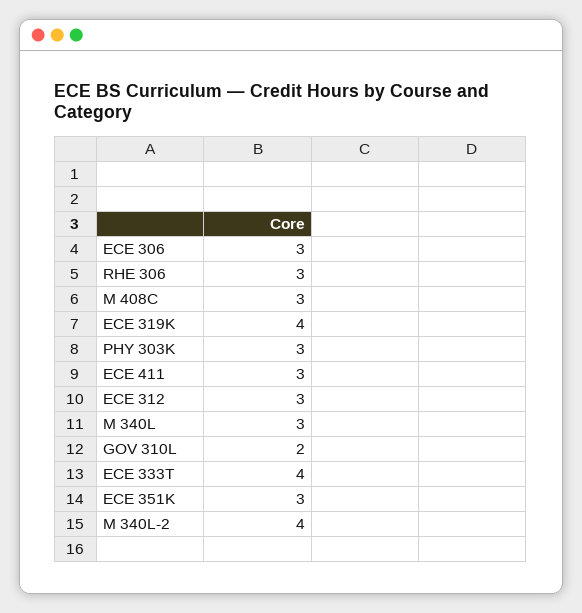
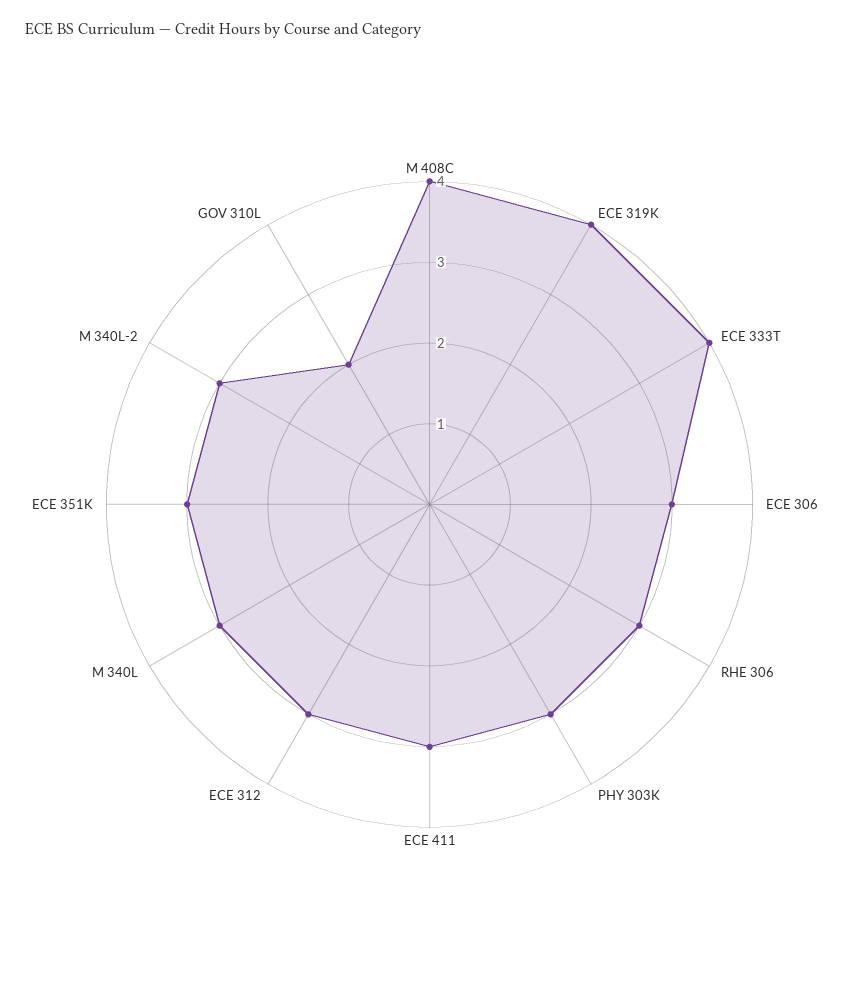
  {
    "ECE 306": 3,
    "RHE 306": 3,
-   "M 408C": 3,
+   "M 408C": 4,
    "ECE 319K": 4,
    "PHY 303K": 3,
    "ECE 411": 3,
    "ECE 312": 3,
    "M 340L": 3,
    "GOV 310L": 2,
    "ECE 333T": 4,
    "ECE 351K": 3,
-   "M 340L-2": 4
+   "M 340L-2": 3
  }

